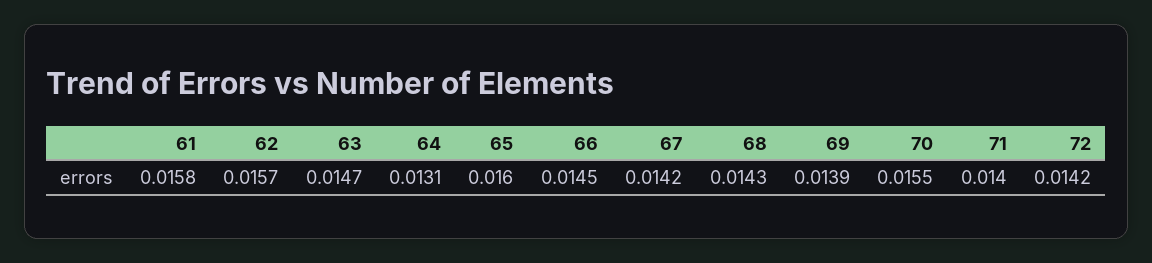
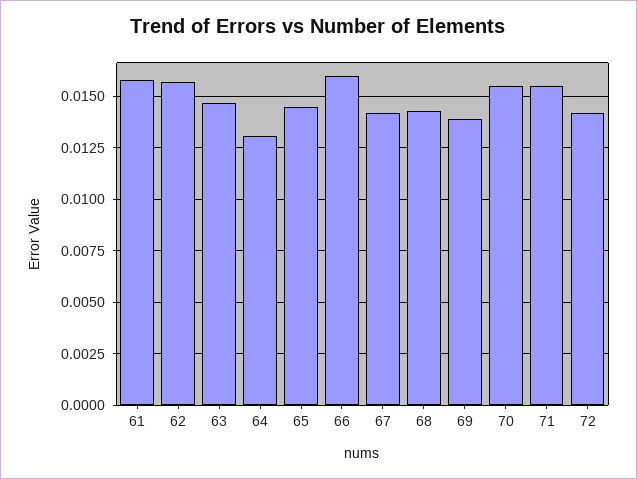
  {
    "61": 0.0158,
    "62": 0.0157,
    "63": 0.0147,
    "64": 0.0131,
-   "65": 0.016,
+   "65": 0.0145,
-   "66": 0.0145,
+   "66": 0.016,
    "67": 0.0142,
    "68": 0.0143,
    "69": 0.0139,
    "70": 0.0155,
-   "71": 0.014,
+   "71": 0.0155,
    "72": 0.0142
  }

